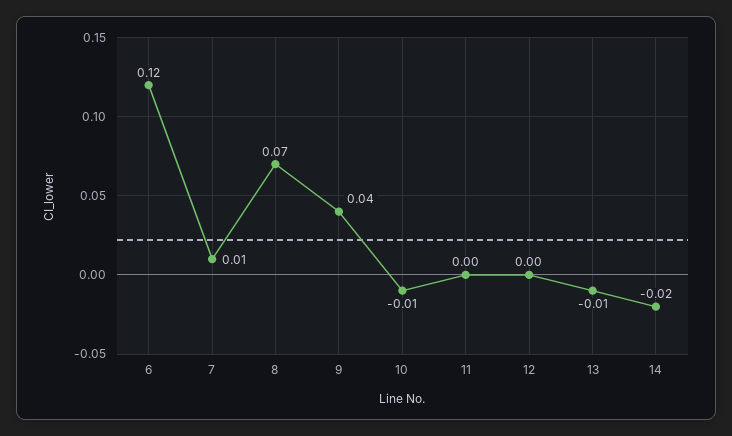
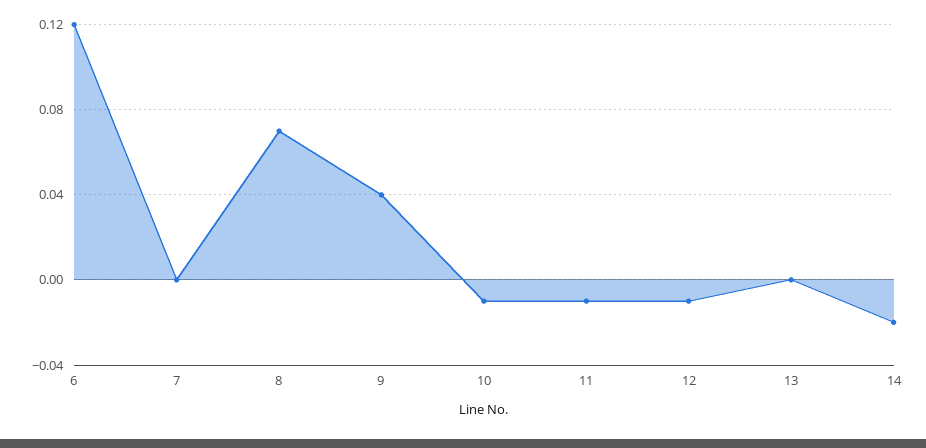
  {
    "6": 0.12,
-   "7": 0.01,
+   "7": 0,
    "8": 0.07,
    "9": 0.04,
    "10": -0.01,
-   "11": 0,
+   "11": -0.01,
-   "12": 0,
+   "12": -0.01,
-   "13": -0.01,
+   "13": 0,
    "14": -0.02
  }

